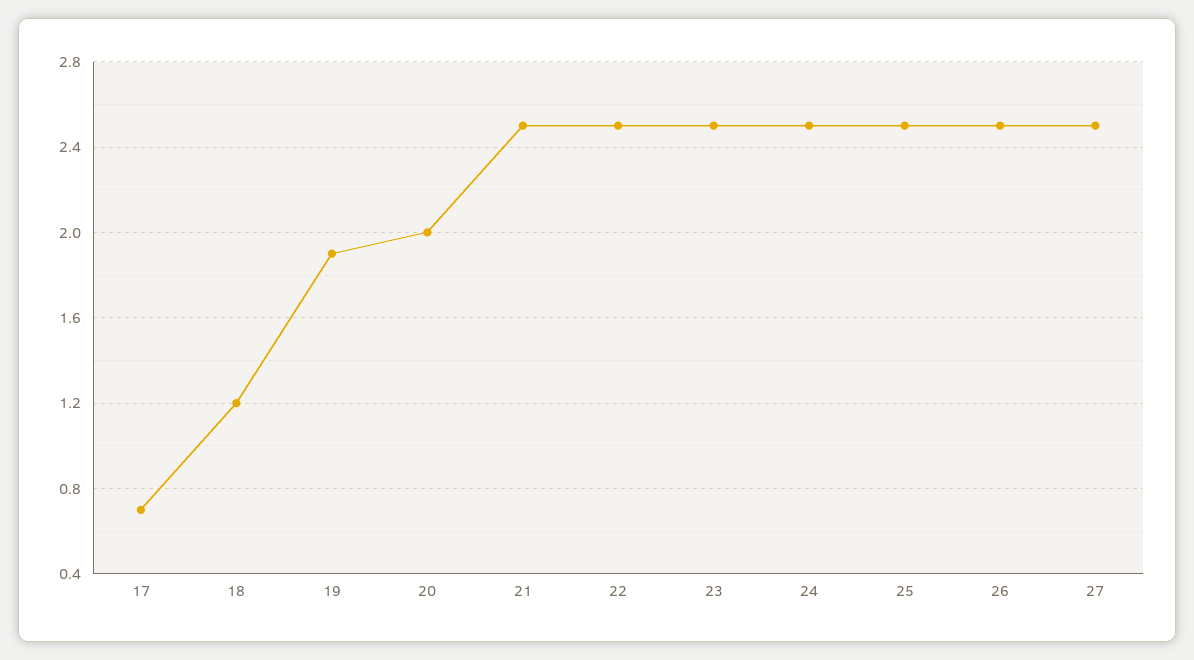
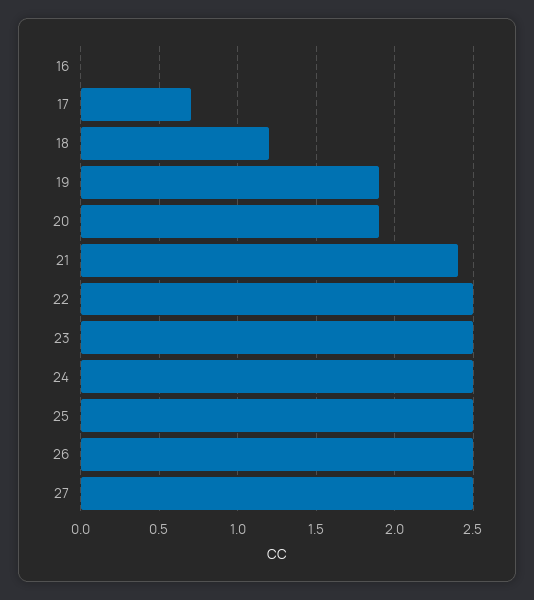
  {
    "17": 0.7,
    "18": 1.2,
    "19": 1.9,
-   "20": 2,
+   "20": 1.9,
-   "21": 2.5,
+   "21": 2.4,
    "22": 2.5,
    "23": 2.5,
    "24": 2.5,
    "25": 2.5,
    "26": 2.5,
-   "27": 2.5
+   "27": 2.5,
+   "16": 0
  }

